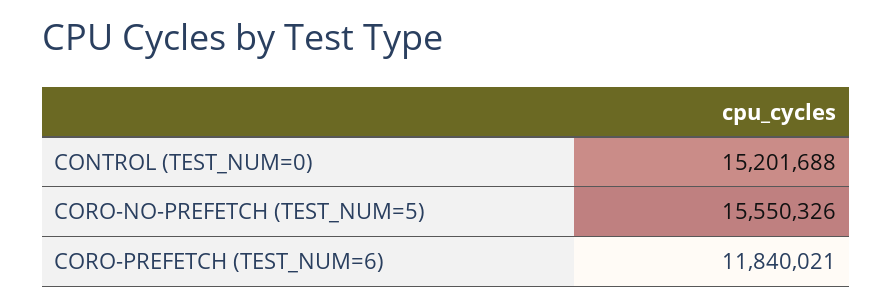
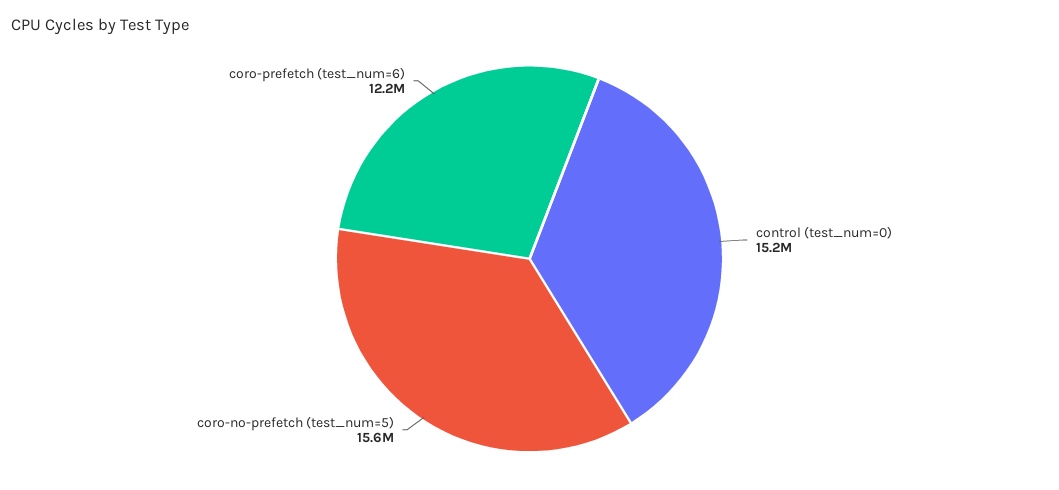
  {
    "CONTROL (TEST_NUM=0)": 15201688,
    "CORO-NO-PREFETCH (TEST_NUM=5)": 15550326,
-   "CORO-PREFETCH (TEST_NUM=6)": 11840021
+   "CORO-PREFETCH (TEST_NUM=6)": 12200000
  }

